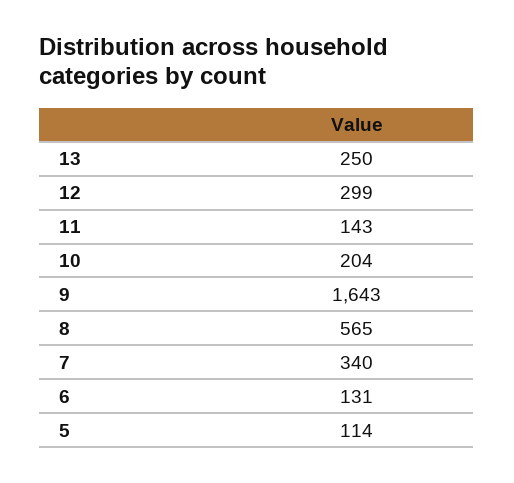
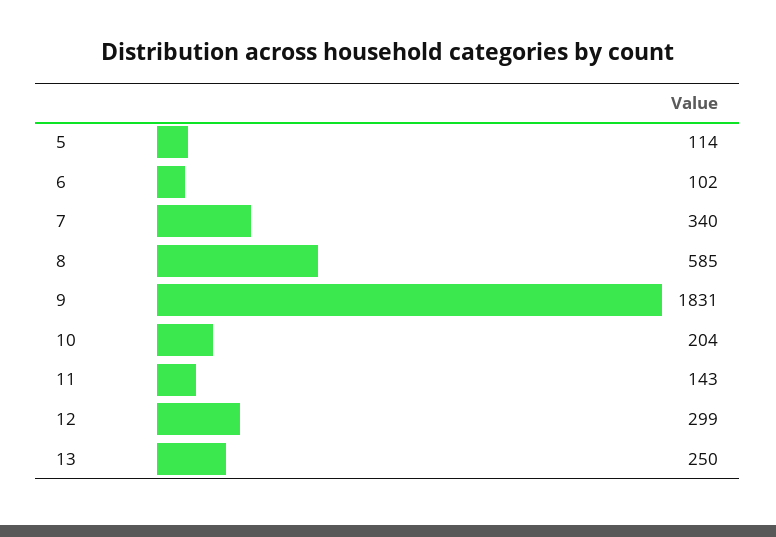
  {
    "13": 250,
    "12": 299,
    "11": 143,
    "10": 204,
-   "9": 1643,
+   "9": 1831,
-   "8": 565,
+   "8": 585,
    "7": 340,
-   "6": 131,
+   "6": 102,
    "5": 114
  }

